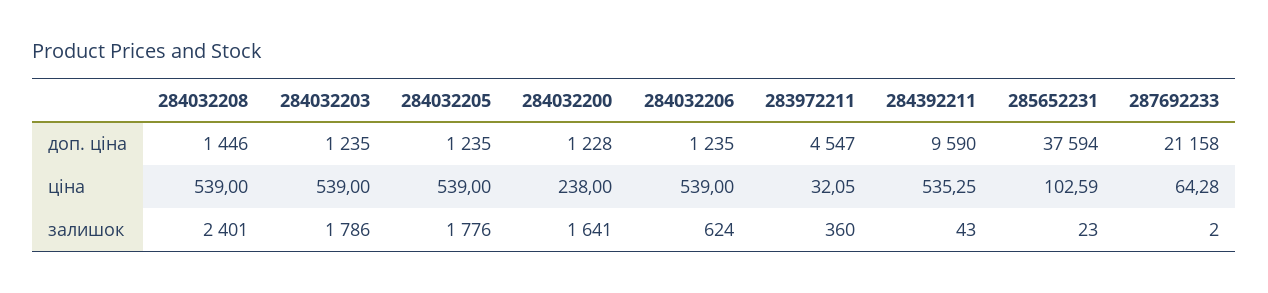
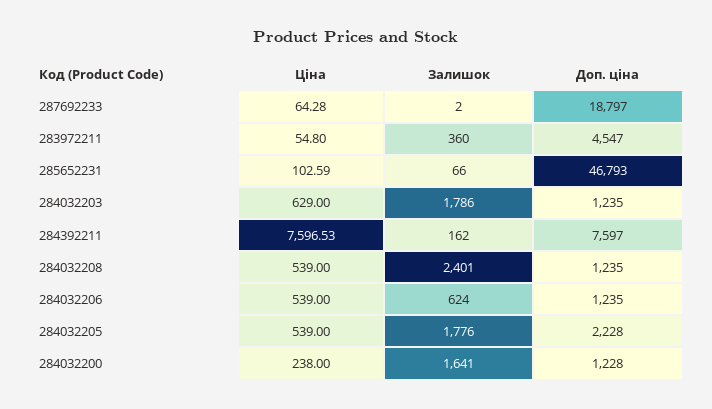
  {
    "284032208": {
-     "доп. ціна": 1446,
+     "доп. ціна": 1235,
      "ціна": 539,
      "залишок": 2401
    },
    "284032203": {
      "доп. ціна": 1235,
-     "ціна": 539,
+     "ціна": 629,
      "залишок": 1786
    },
    "284032205": {
-     "доп. ціна": 1235,
+     "доп. ціна": 2228,
      "ціна": 539,
      "залишок": 1776
    },
    "284032200": {
      "доп. ціна": 1228,
      "ціна": 238,
      "залишок": 1641
    },
    "284032206": {
      "доп. ціна": 1235,
      "ціна": 539,
      "залишок": 624
    },
    "283972211": {
      "доп. ціна": 4547,
-     "ціна": 32.05,
+     "ціна": 54.8,
      "залишок": 360
    },
    "284392211": {
-     "доп. ціна": 9590,
+     "доп. ціна": 7597,
-     "ціна": 535.25,
+     "ціна": 7596.53,
-     "залишок": 43
+     "залишок": 162
    },
    "285652231": {
-     "доп. ціна": 37594,
+     "доп. ціна": 46793,
      "ціна": 102.59,
-     "залишок": 23
+     "залишок": 66
    },
    "287692233": {
-     "доп. ціна": 21158,
+     "доп. ціна": 18797,
      "ціна": 64.28,
      "залишок": 2
    }
  }

